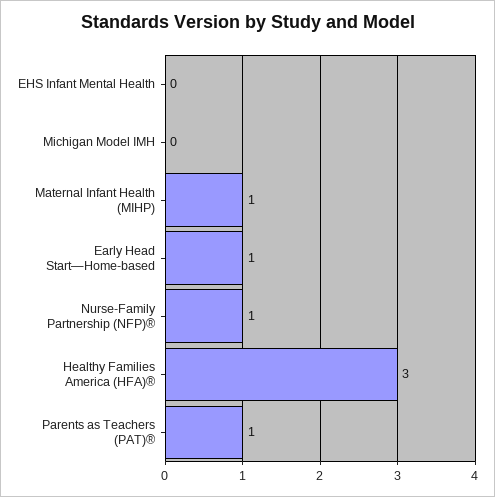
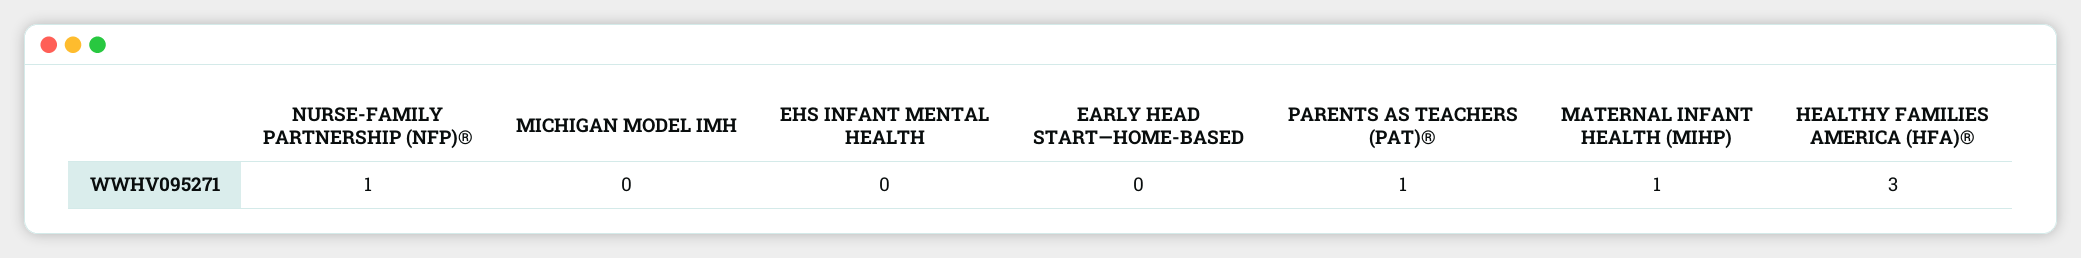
  {
    "EHS Infant Mental Health": 0,
    "Michigan Model IMH": 0,
    "Maternal Infant Health (MIHP)": 1,
-   "Early Head Start—Home-based": 1,
+   "Early Head Start—Home-based": 0,
    "Nurse-Family Partnership (NFP)®": 1,
    "Healthy Families America (HFA)®": 3,
    "Parents as Teachers (PAT)®": 1
  }

